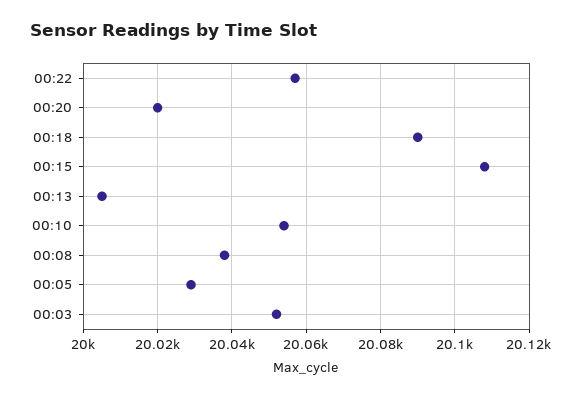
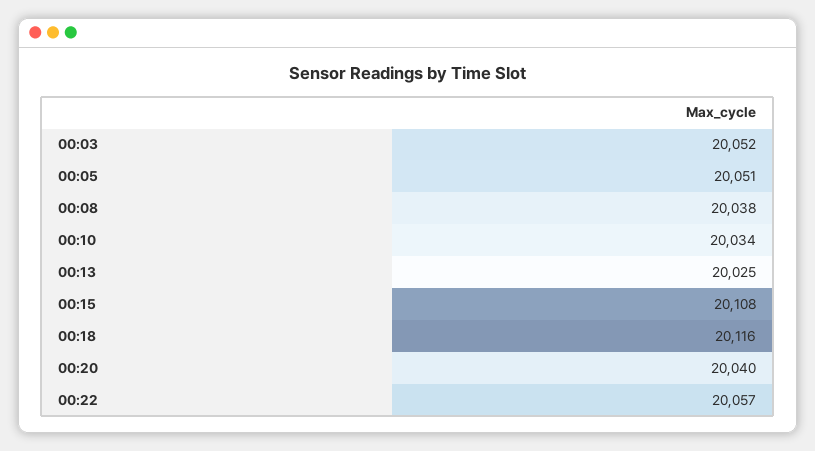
  {
    "00:22": 20057,
-   "00:20": 20020,
+   "00:20": 20040,
-   "00:18": 20090,
+   "00:18": 20116,
    "00:15": 20108,
-   "00:13": 20005,
+   "00:13": 20025,
-   "00:10": 20055,
+   "00:10": 20034,
    "00:08": 20038,
-   "00:05": 20030,
+   "00:05": 20051,
    "00:03": 20052
  }

